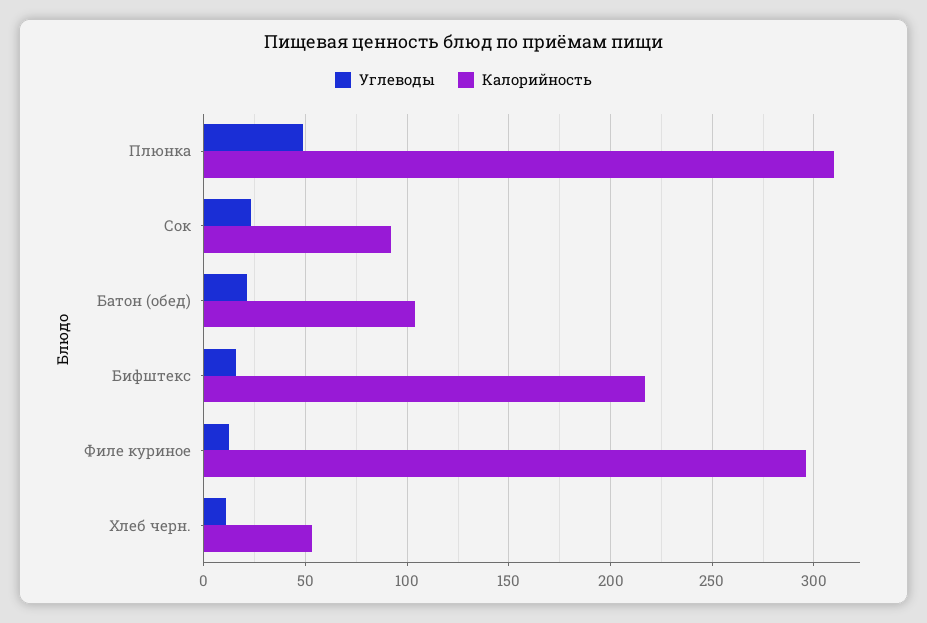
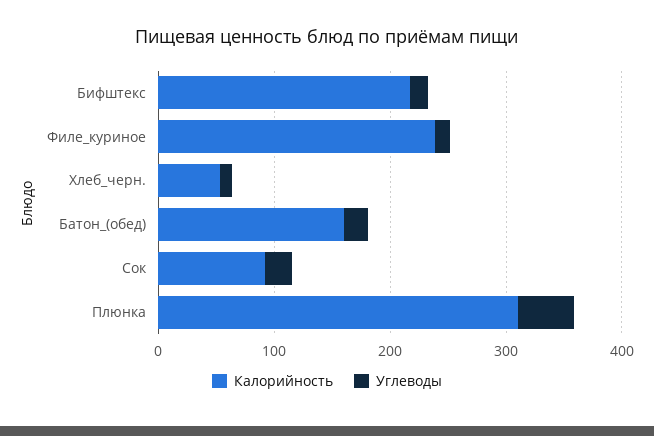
  {
    "Углеводы": {
      "Плюнка": 50,
      "Сок": 25,
      "Батон (обед)": 20,
      "Бифштекс": 15,
      "Филе куриное": 10,
      "Хлеб черн.": 10
    },
    "Калорийность": {
      "Плюнка": 310,
      "Сок": 90,
-     "Батон (обед)": 105,
+     "Батон (обед)": 160,
      "Бифштекс": 215,
-     "Филе куриное": 295,
+     "Филе куриное": 240,
      "Хлеб черн.": 55
    }
  }

